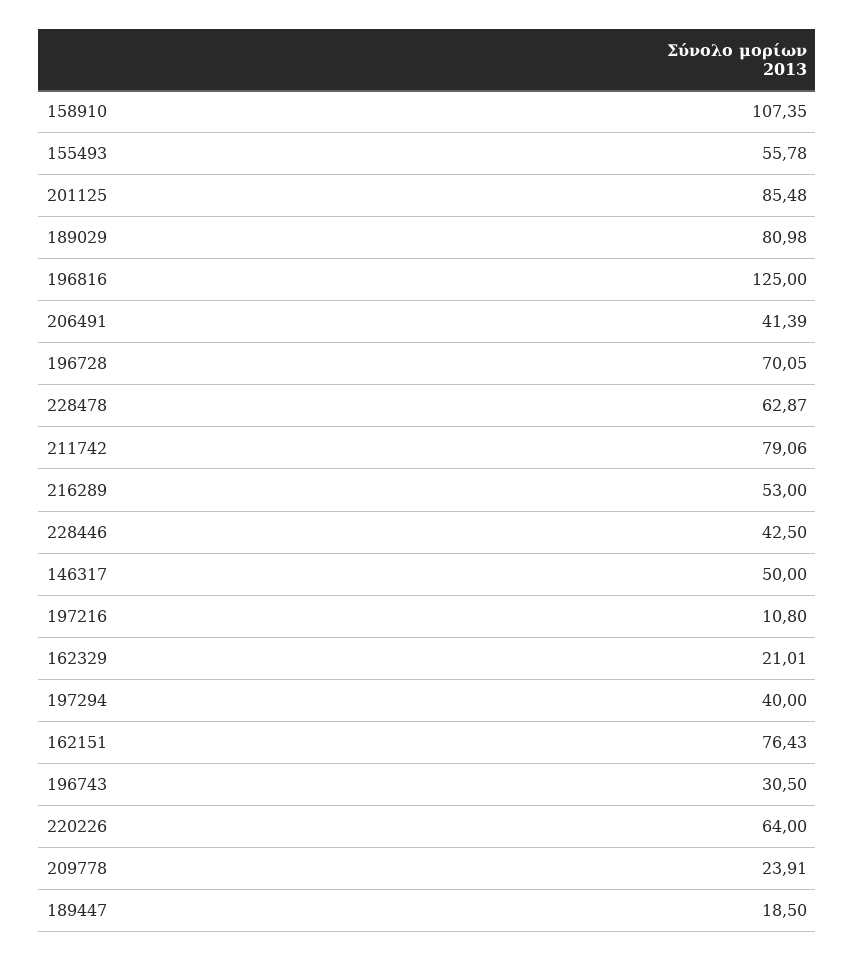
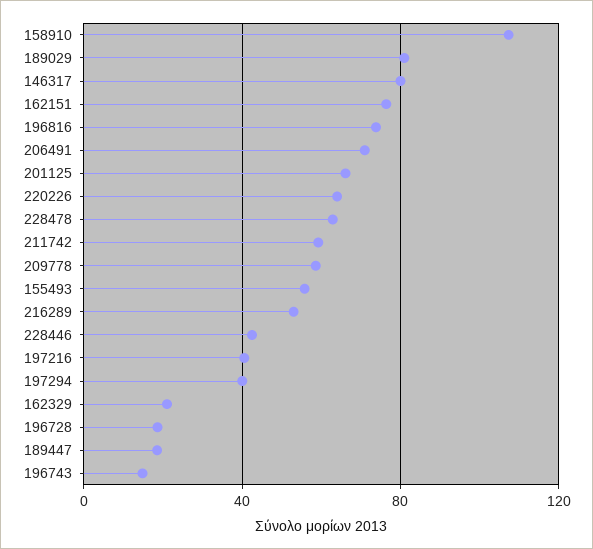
  {
    "158910": 107.35,
    "155493": 55.78,
-   "201125": 85.48,
+   "201125": 65,
    "189029": 80.98,
-   "196816": 125,
+   "196816": 75,
-   "206491": 41.39,
+   "206491": 70,
-   "196728": 70.05,
+   "196728": 20,
    "228478": 62.87,
-   "211742": 79.06,
+   "211742": 60,
    "216289": 53,
    "228446": 42.5,
-   "146317": 50,
+   "146317": 80,
-   "197216": 10.8,
+   "197216": 40,
    "162329": 21.01,
    "197294": 40,
    "162151": 76.43,
-   "196743": 30.5,
+   "196743": 15,
    "220226": 64,
-   "209778": 23.91,
+   "209778": 60,
    "189447": 18.5
  }

